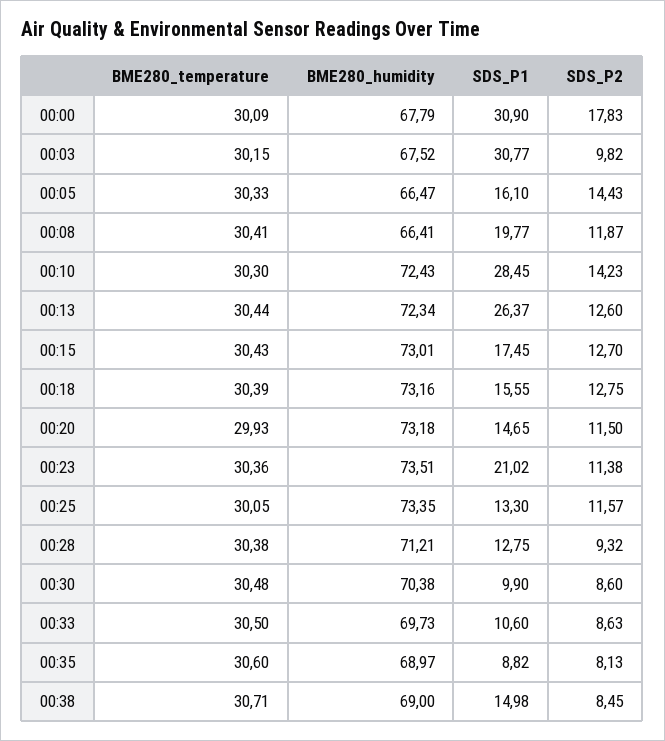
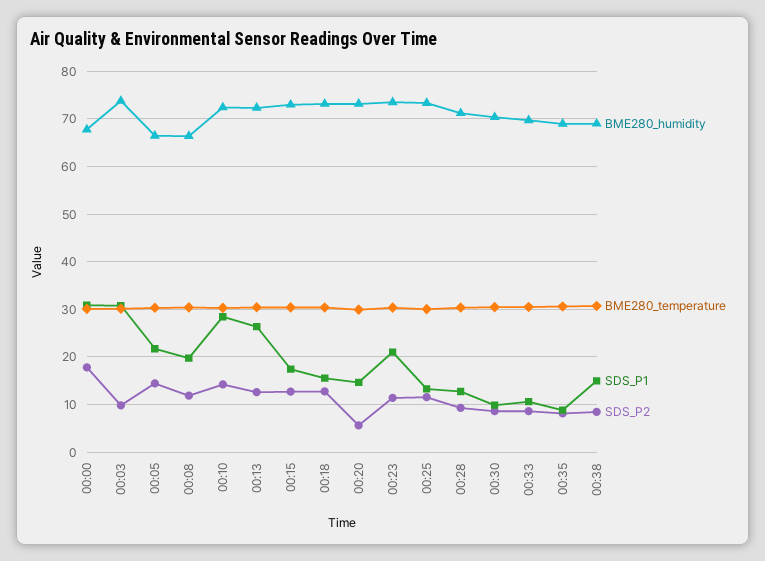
  {
    "BME280_temperature": {
      "00:00": 30.09,
      "00:03": 30.15,
      "00:05": 30.33,
      "00:08": 30.41,
      "00:10": 30.3,
      "00:13": 30.44,
      "00:15": 30.43,
      "00:18": 30.39,
      "00:20": 29.93,
      "00:23": 30.36,
      "00:25": 30.05,
      "00:28": 30.38,
      "00:30": 30.48,
      "00:33": 30.5,
      "00:35": 30.6,
      "00:38": 30.71
    },
    "BME280_humidity": {
      "00:00": 67.79,
-     "00:03": 67.52,
+     "00:03": 74,
      "00:05": 66.47,
      "00:08": 66.41,
      "00:10": 72.43,
      "00:13": 72.34,
      "00:15": 73.01,
      "00:18": 73.16,
      "00:20": 73.18,
      "00:23": 73.51,
      "00:25": 73.35,
      "00:28": 71.21,
      "00:30": 70.38,
      "00:33": 69.73,
      "00:35": 68.97,
      "00:38": 69
    },
    "SDS_P1": {
      "00:00": 30.9,
      "00:03": 30.77,
-     "00:05": 16.1,
+     "00:05": 22,
      "00:08": 19.77,
      "00:10": 28.45,
      "00:13": 26.37,
      "00:15": 17.45,
      "00:18": 15.55,
      "00:20": 14.65,
      "00:23": 21.02,
      "00:25": 13.3,
      "00:28": 12.75,
      "00:30": 9.9,
      "00:33": 10.6,
      "00:35": 8.82,
      "00:38": 14.98
    },
    "SDS_P2": {
      "00:00": 17.83,
      "00:03": 9.82,
      "00:05": 14.43,
      "00:08": 11.87,
      "00:10": 14.23,
      "00:13": 12.6,
      "00:15": 12.7,
      "00:18": 12.75,
-     "00:20": 11.5,
+     "00:20": 6,
      "00:23": 11.38,
      "00:25": 11.57,
      "00:28": 9.32,
      "00:30": 8.6,
      "00:33": 8.63,
      "00:35": 8.13,
      "00:38": 8.45
    }
  }

